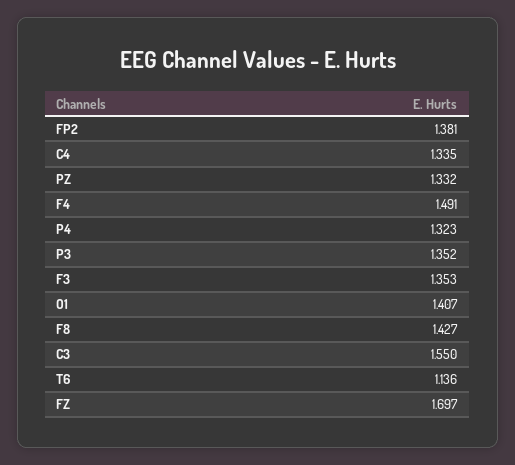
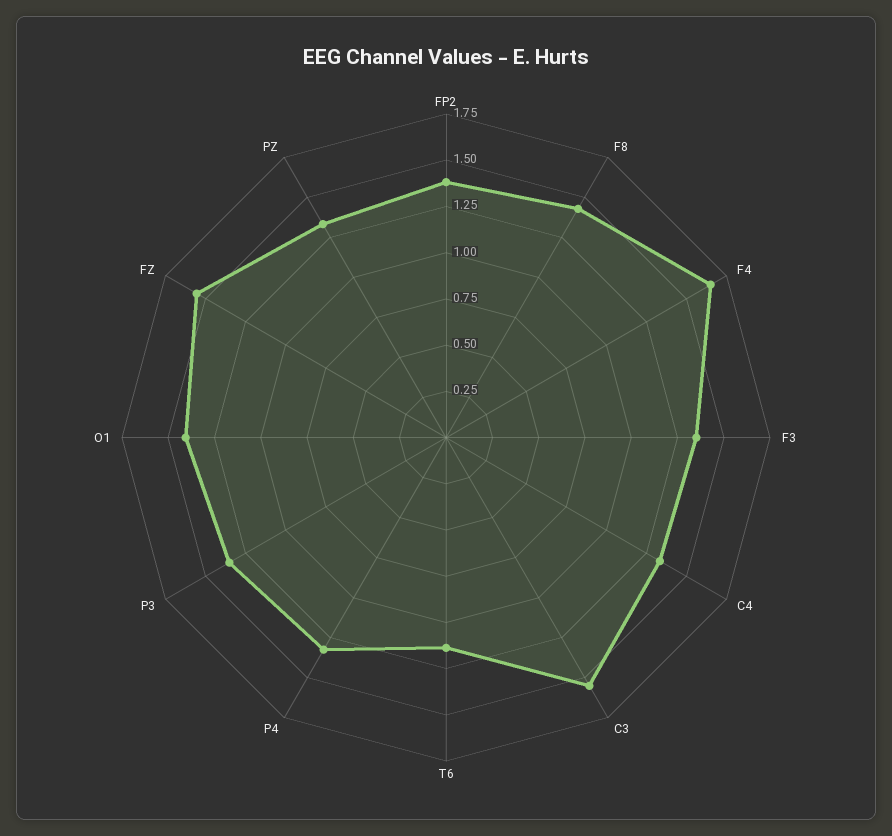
  {
    "FP2": 1.381,
    "C4": 1.335,
    "PZ": 1.332,
-   "F4": 1.491,
+   "F4": 1.65,
    "P4": 1.323,
    "P3": 1.352,
    "F3": 1.353,
    "O1": 1.407,
    "F8": 1.427,
    "C3": 1.55,
    "T6": 1.136,
-   "FZ": 1.697
+   "FZ": 1.55
  }

